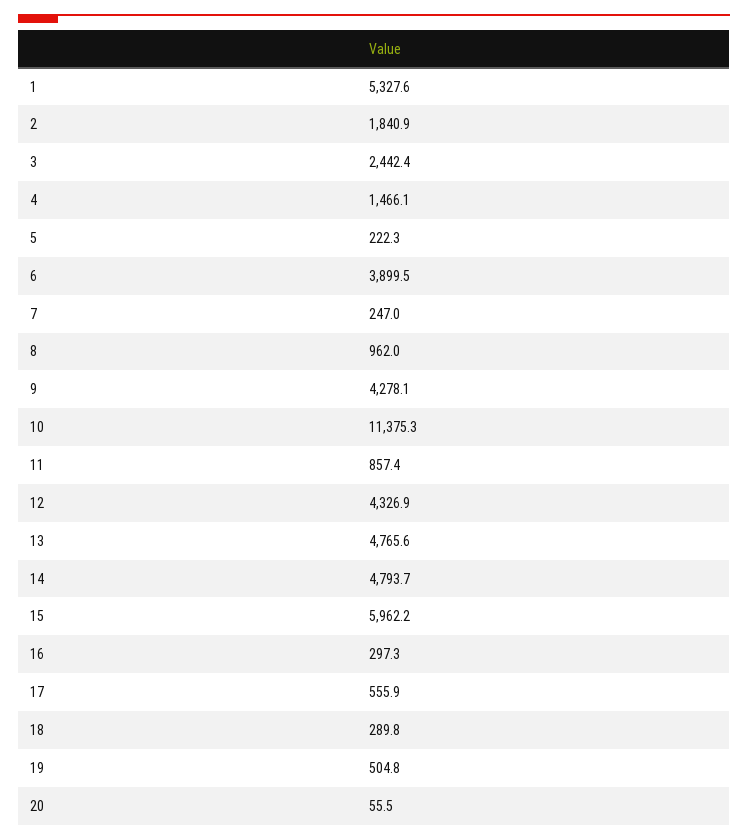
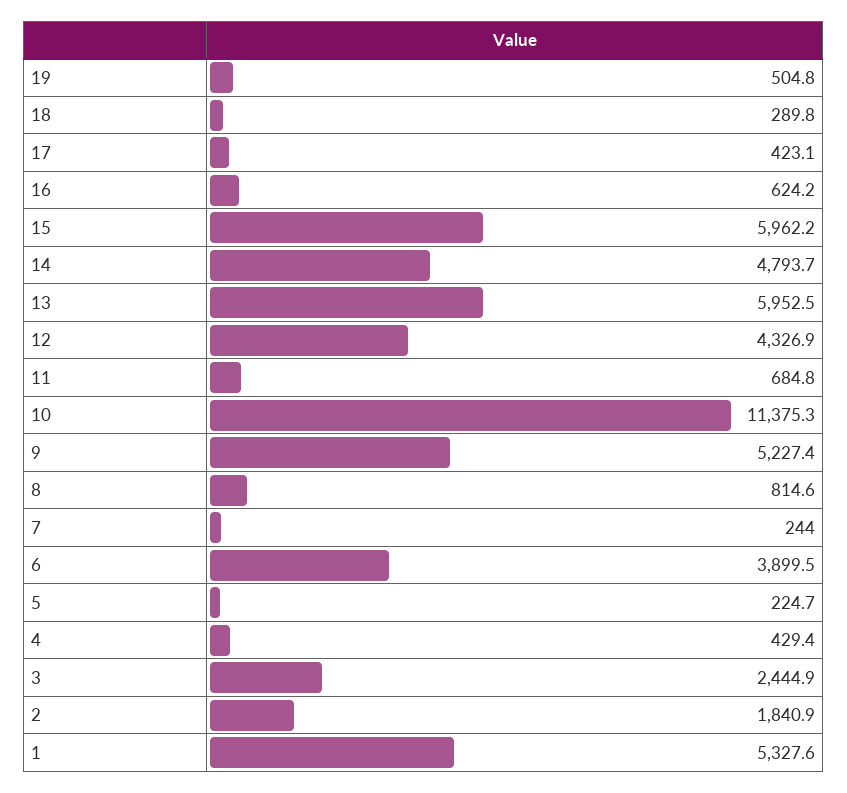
  {
    "1": 5327.6,
    "2": 1840.9,
-   "3": 2442.4,
+   "3": 2444.9,
-   "4": 1466.1,
+   "4": 429.4,
-   "5": 222.3,
+   "5": 224.7,
    "6": 3899.5,
-   "7": 247,
+   "7": 244,
-   "8": 962,
+   "8": 814.6,
-   "9": 4278.1,
+   "9": 5227.4,
    "10": 11375.3,
-   "11": 857.4,
+   "11": 684.8,
    "12": 4326.9,
-   "13": 4765.6,
+   "13": 5952.5,
    "14": 4793.7,
    "15": 5962.2,
-   "16": 297.3,
+   "16": 624.2,
-   "17": 555.9,
+   "17": 423.1,
    "18": 289.8,
-   "19": 504.8,
+   "19": 504.8
-   "20": 55.5
  }

